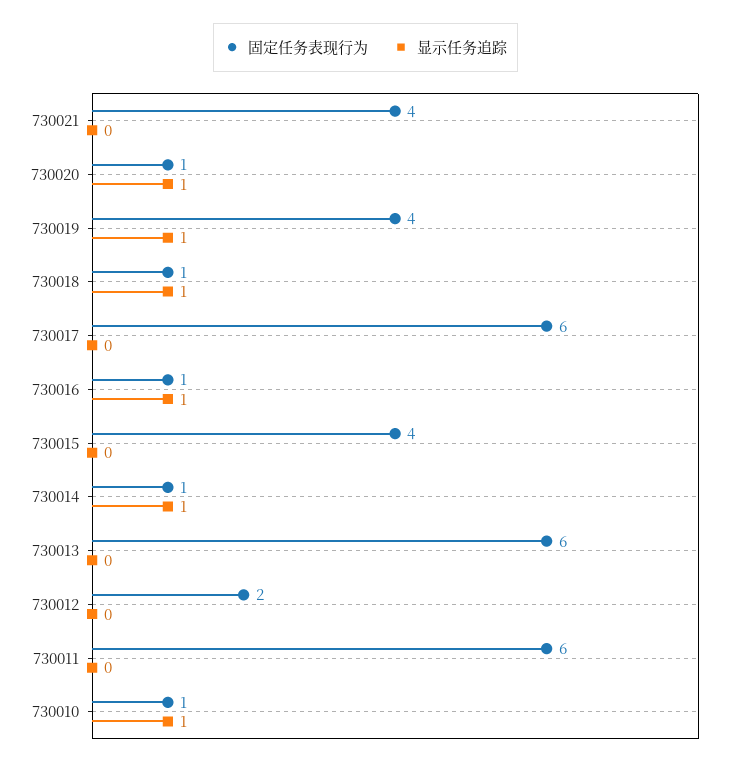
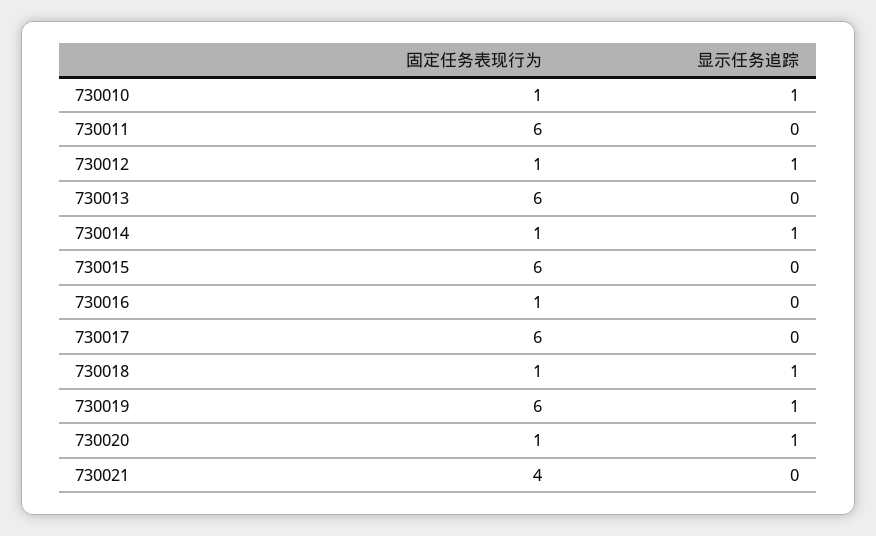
  {
    "固定任务表现行为": {
      "730021": 4,
      "730020": 1,
-     "730019": 4,
+     "730019": 6,
      "730018": 1,
      "730017": 6,
      "730016": 1,
-     "730015": 4,
+     "730015": 6,
      "730014": 1,
      "730013": 6,
-     "730012": 2,
+     "730012": 1,
      "730011": 6,
      "730010": 1
    },
    "显示任务追踪": {
      "730021": 0,
      "730020": 1,
      "730019": 1,
      "730018": 1,
      "730017": 0,
-     "730016": 1,
+     "730016": 0,
      "730015": 0,
      "730014": 1,
      "730013": 0,
-     "730012": 0,
+     "730012": 1,
      "730011": 0,
      "730010": 1
    }
  }

